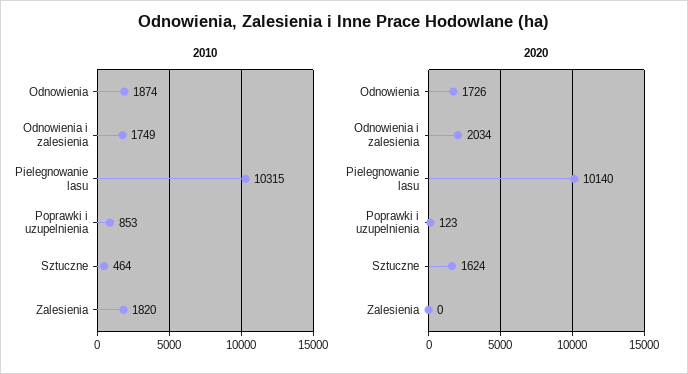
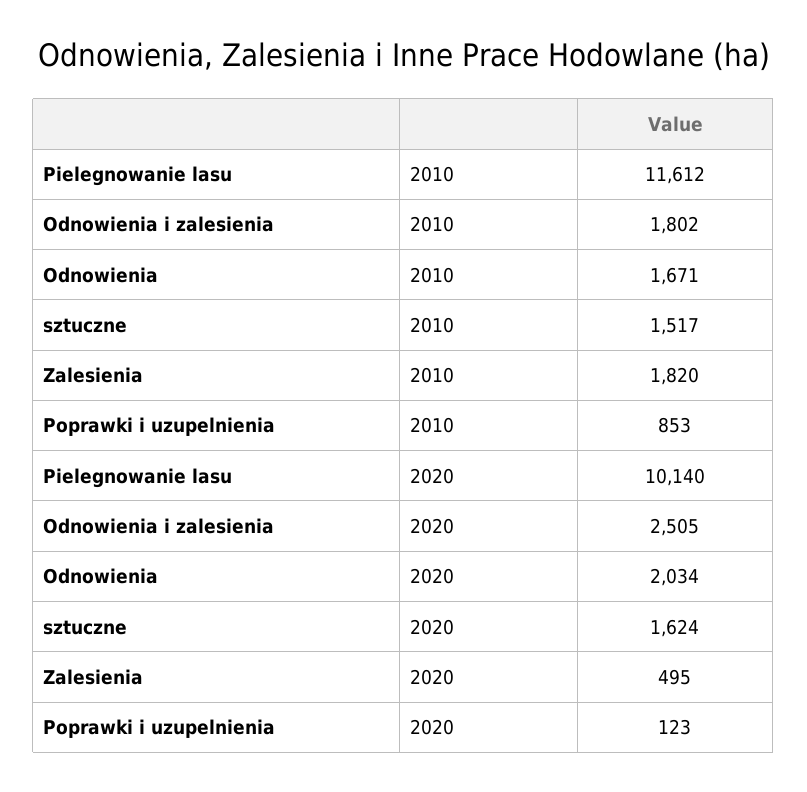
  {
    "2010": {
-     "Odnowienia": 1874,
+     "Odnowienia": 1671,
-     "Odnowienia i zalesienia": 1749,
+     "Odnowienia i zalesienia": 1802,
-     "Pielegnowanie lasu": 10315,
+     "Pielegnowanie lasu": 11612,
      "Poprawki i uzupelnienia": 853,
-     "Sztuczne": 464,
+     "Sztuczne": 1517,
      "Zalesienia": 1820
    },
    "2020": {
-     "Odnowienia": 1726,
+     "Odnowienia": 2034,
-     "Odnowienia i zalesienia": 2034,
+     "Odnowienia i zalesienia": 2505,
      "Pielegnowanie lasu": 10140,
      "Poprawki i uzupelnienia": 123,
      "Sztuczne": 1624,
-     "Zalesienia": 0
+     "Zalesienia": 495
    }
  }

